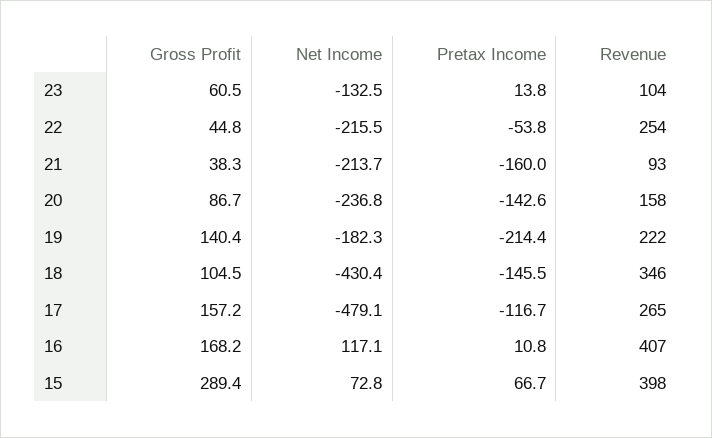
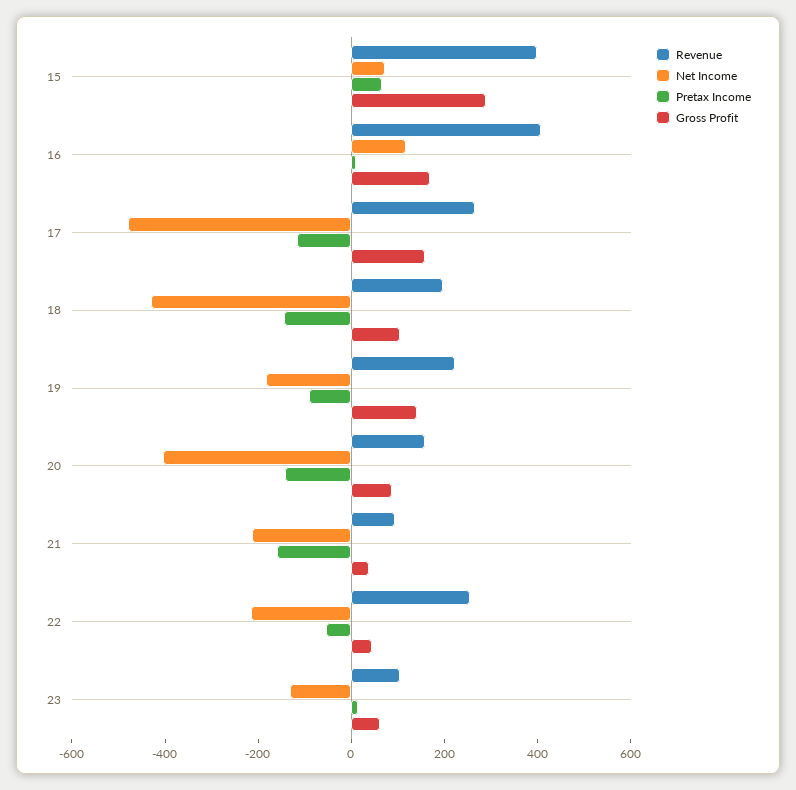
  {
    "Gross Profit": {
      "23": 60.5,
      "22": 44.8,
      "21": 38.3,
      "20": 86.7,
      "19": 140.4,
      "18": 104.5,
      "17": 157.2,
      "16": 168.2,
      "15": 289.4
    },
    "Net Income": {
      "23": -132.5,
      "22": -215.5,
      "21": -213.7,
-     "20": -236.8,
+     "20": -400,
      "19": -182.3,
      "18": -430.4,
      "17": -479.1,
      "16": 117.1,
      "15": 72.8
    },
    "Pretax Income": {
      "23": 13.8,
      "22": -53.8,
      "21": -160,
      "20": -142.6,
-     "19": -214.4,
+     "19": -100,
      "18": -145.5,
      "17": -116.7,
      "16": 10.8,
      "15": 66.7
    },
    "Revenue": {
      "23": 104,
      "22": 254,
      "21": 93,
      "20": 158,
      "19": 222,
-     "18": 346,
+     "18": 200,
      "17": 265,
      "16": 407,
      "15": 398
    }
  }

